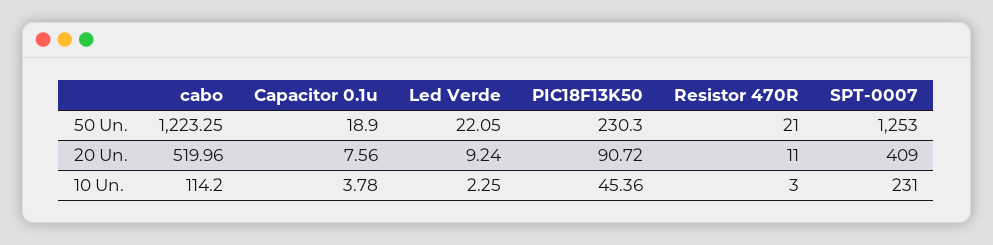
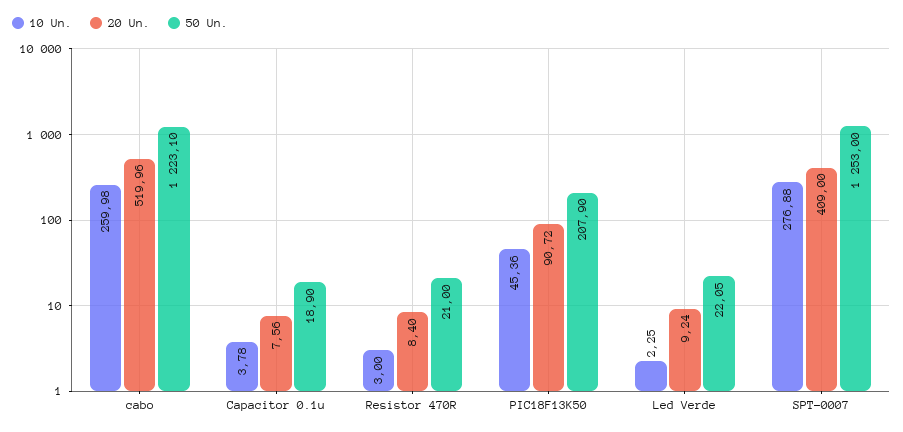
  {
    "50 Un.": {
-     "cabo": 1223.25,
+     "cabo": 1223.1,
      "Capacitor 0.1u": 18.9,
      "Led Verde": 22.05,
-     "PIC18F13K50": 230.3,
+     "PIC18F13K50": 207.9,
      "Resistor 470R": 21,
      "SPT-0007": 1253
    },
    "20 Un.": {
      "cabo": 519.96,
      "Capacitor 0.1u": 7.56,
      "Led Verde": 9.24,
      "PIC18F13K50": 90.72,
-     "Resistor 470R": 11,
+     "Resistor 470R": 8.4,
      "SPT-0007": 409
    },
    "10 Un.": {
-     "cabo": 114.2,
+     "cabo": 259.98,
      "Capacitor 0.1u": 3.78,
      "Led Verde": 2.25,
      "PIC18F13K50": 45.36,
      "Resistor 470R": 3,
-     "SPT-0007": 231
+     "SPT-0007": 276.88
    }
  }

